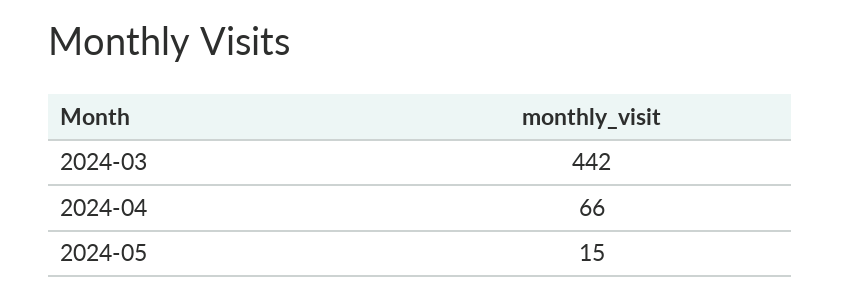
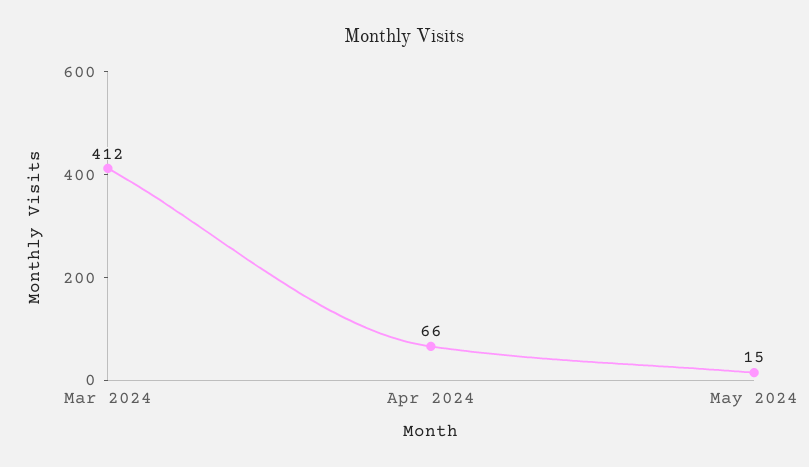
  {
-   "2024-03": 442,
+   "2024-03": 412,
    "2024-04": 66,
    "2024-05": 15
  }

